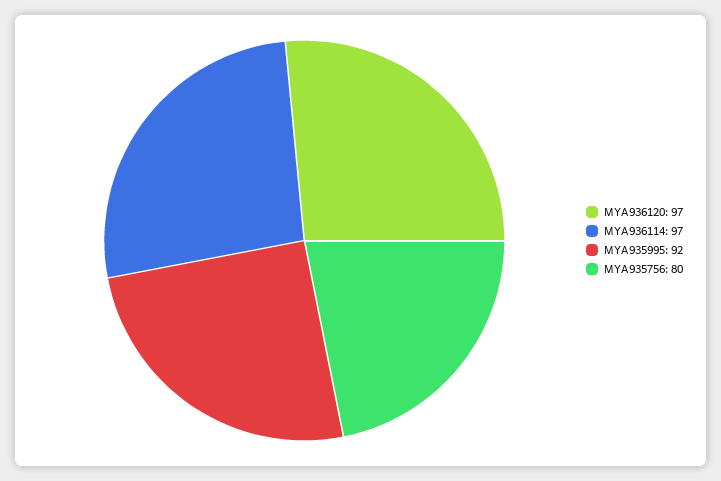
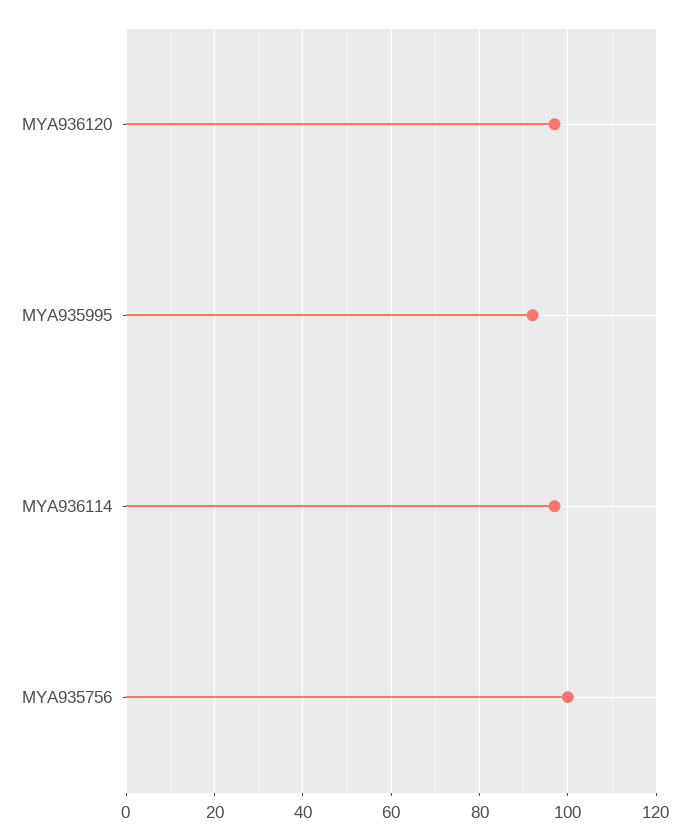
  {
    "MYA936120": 97,
    "MYA936114": 97,
    "MYA935995": 92,
-   "MYA935756": 80
+   "MYA935756": 100
  }

